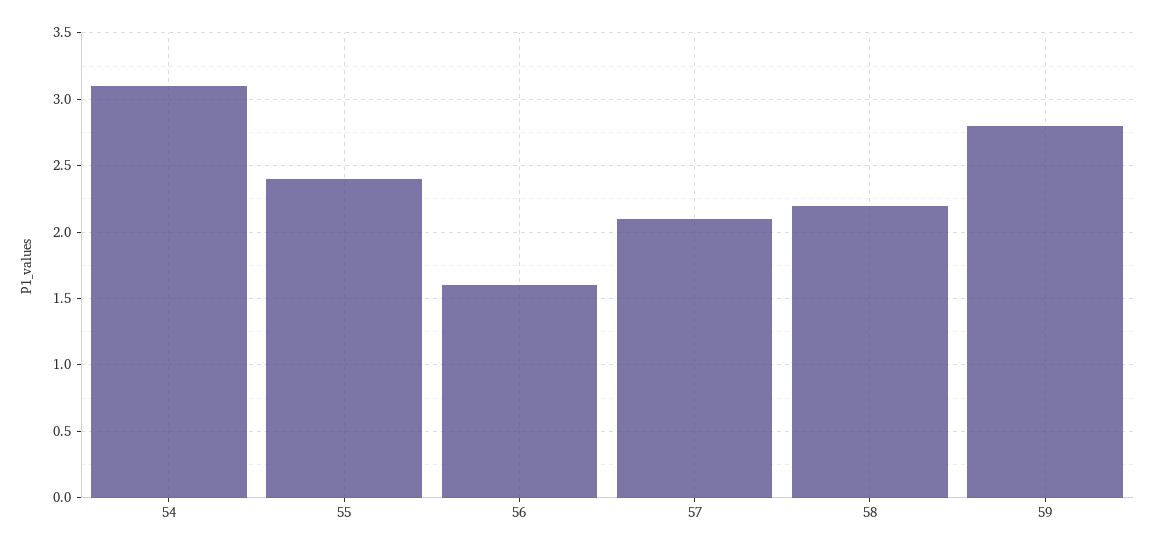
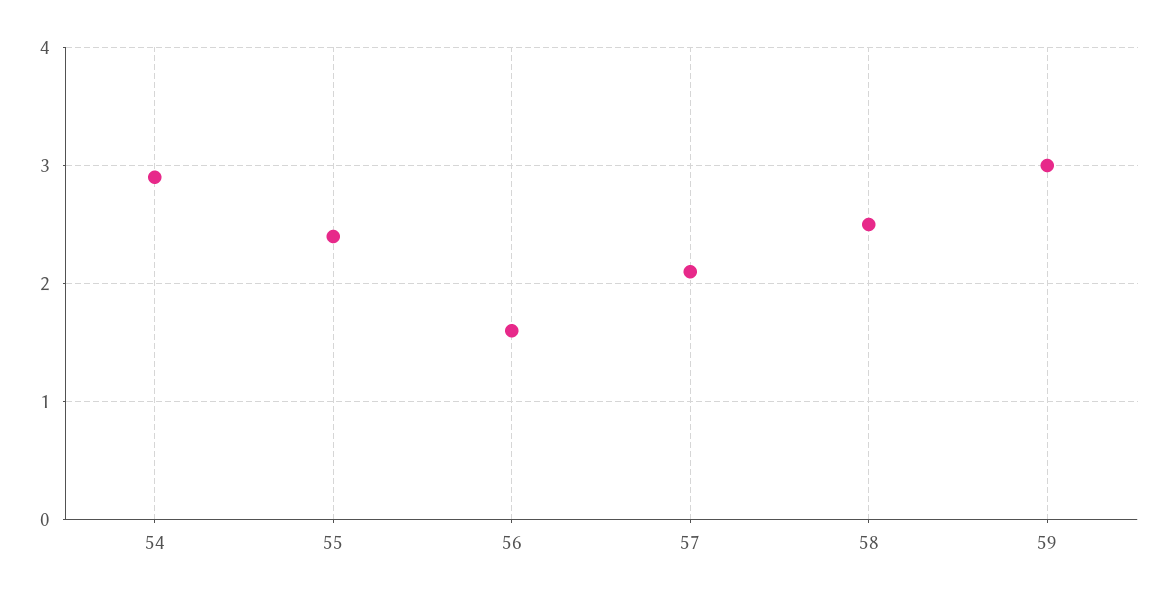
  {
-   "54": 3.1,
+   "54": 2.9,
    "55": 2.4,
    "56": 1.6,
    "57": 2.1,
-   "58": 2.2,
+   "58": 2.5,
-   "59": 2.8
+   "59": 3
  }

